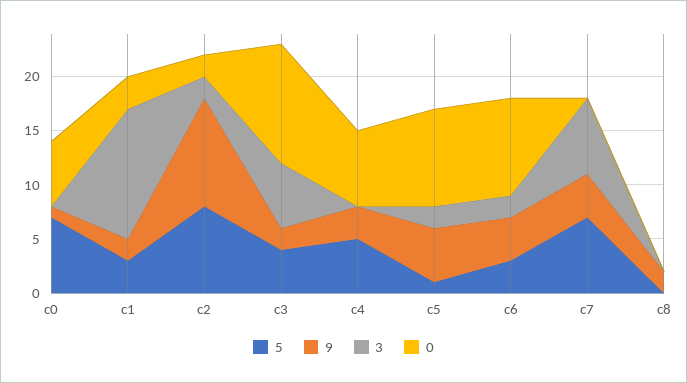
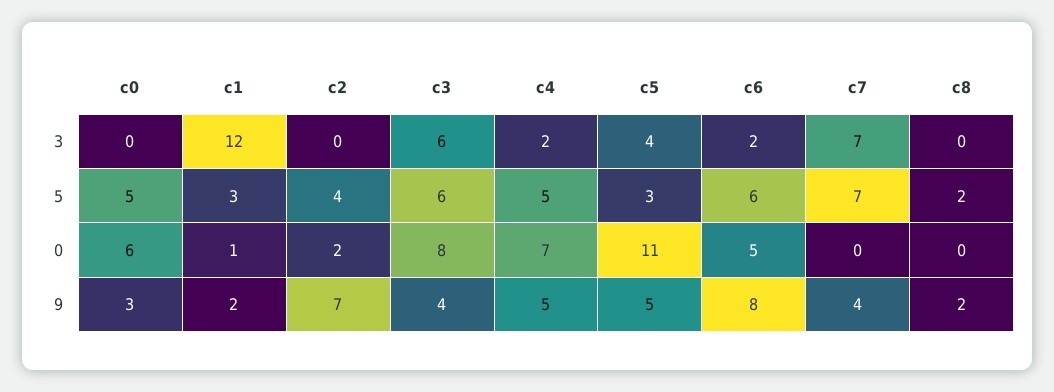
  {
    "5": {
-     "c0": 7,
+     "c0": 5,
      "c1": 3,
-     "c2": 8,
+     "c2": 4,
-     "c3": 4,
+     "c3": 6,
      "c4": 5,
-     "c5": 1,
+     "c5": 3,
-     "c6": 3,
+     "c6": 6,
      "c7": 7,
-     "c8": 0
+     "c8": 2
    },
    "9": {
-     "c0": 1,
+     "c0": 3,
      "c1": 2,
-     "c2": 10,
+     "c2": 7,
-     "c3": 2,
+     "c3": 4,
-     "c4": 3,
+     "c4": 5,
      "c5": 5,
-     "c6": 4,
+     "c6": 8,
      "c7": 4,
      "c8": 2
    },
    "3": {
      "c0": 0,
      "c1": 12,
-     "c2": 2,
+     "c2": 0,
      "c3": 6,
-     "c4": 0,
+     "c4": 2,
-     "c5": 2,
+     "c5": 4,
      "c6": 2,
      "c7": 7,
      "c8": 0
    },
    "0": {
      "c0": 6,
-     "c1": 3,
+     "c1": 1,
      "c2": 2,
-     "c3": 11,
+     "c3": 8,
      "c4": 7,
-     "c5": 9,
+     "c5": 11,
-     "c6": 9,
+     "c6": 5,
      "c7": 0,
      "c8": 0
    }
  }

